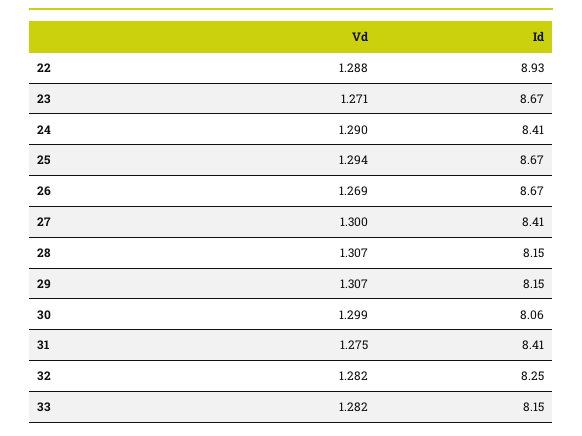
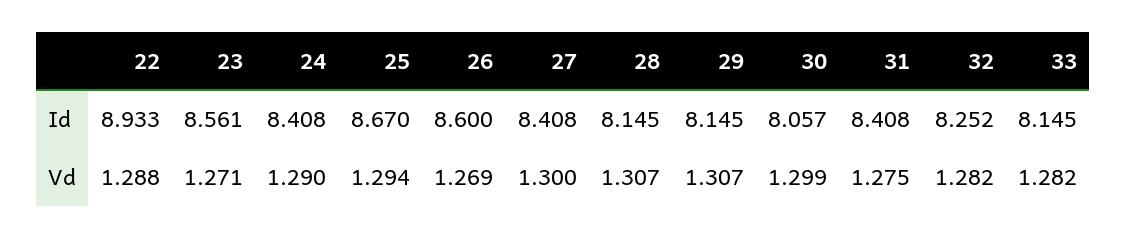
  {
    "Vd": {
      "22": 1.288,
      "23": 1.271,
      "24": 1.29,
      "25": 1.294,
      "26": 1.269,
      "27": 1.3,
      "28": 1.307,
      "29": 1.307,
      "30": 1.299,
      "31": 1.275,
      "32": 1.282,
      "33": 1.282
    },
    "Id": {
      "22": 8.933,
-     "23": 8.67,
+     "23": 8.561,
      "24": 8.408,
      "25": 8.67,
-     "26": 8.67,
+     "26": 8.6,
      "27": 8.408,
      "28": 8.145,
      "29": 8.145,
      "30": 8.057,
      "31": 8.408,
      "32": 8.252,
      "33": 8.145
    }
  }

